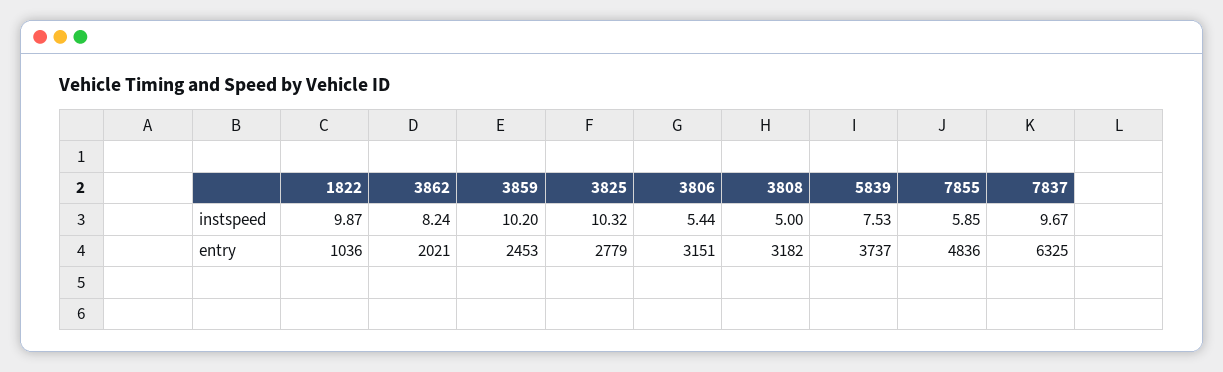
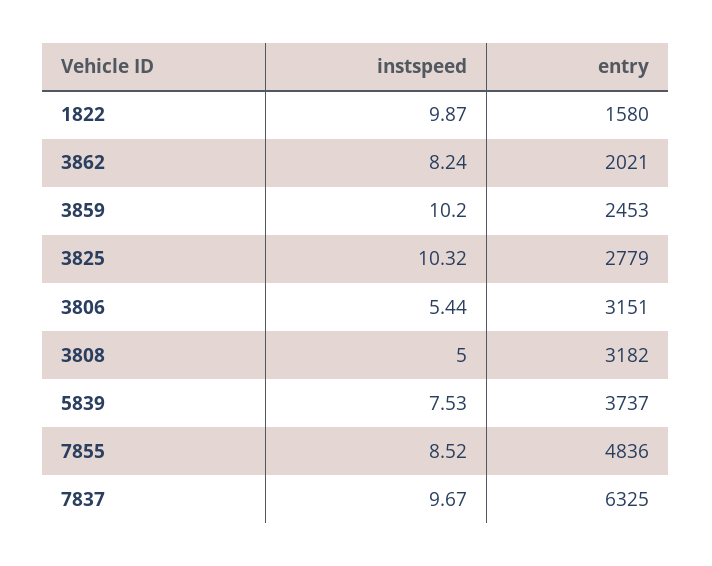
  {
    "1822": {
      "instspeed": 9.87,
-     "entry": 1036
+     "entry": 1580
    },
    "3862": {
      "instspeed": 8.24,
      "entry": 2021
    },
    "3859": {
      "instspeed": 10.2,
      "entry": 2453
    },
    "3825": {
      "instspeed": 10.32,
      "entry": 2779
    },
    "3806": {
      "instspeed": 5.44,
      "entry": 3151
    },
    "3808": {
      "instspeed": 5,
      "entry": 3182
    },
    "5839": {
      "instspeed": 7.53,
      "entry": 3737
    },
    "7855": {
-     "instspeed": 5.85,
+     "instspeed": 8.52,
      "entry": 4836
    },
    "7837": {
      "instspeed": 9.67,
      "entry": 6325
    }
  }

